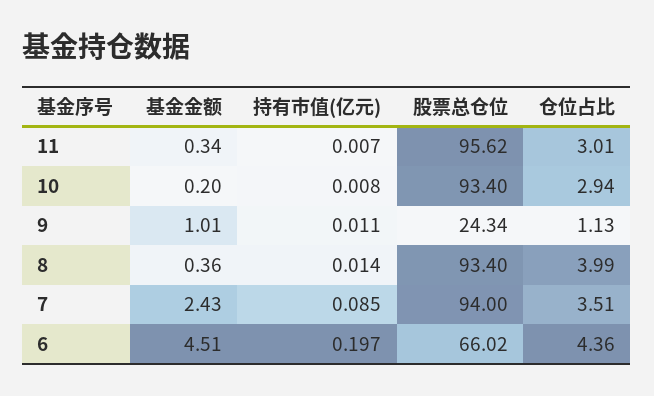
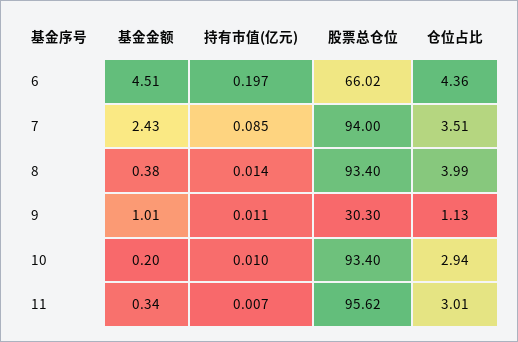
  {
    "基金金额": {
      "11": 0.34,
      "10": 0.2,
      "9": 1.01,
-     "8": 0.36,
+     "8": 0.38,
      "7": 2.43,
      "6": 4.51
    },
    "持有市值(亿元)": {
      "11": 0.007,
-     "10": 0.008,
+     "10": 0.01,
      "9": 0.011,
      "8": 0.014,
      "7": 0.085,
      "6": 0.197
    },
    "股票总仓位": {
      "11": 95.62,
      "10": 93.4,
-     "9": 24.34,
+     "9": 30.3,
      "8": 93.4,
      "7": 94,
      "6": 66.02
    },
    "仓位占比": {
      "11": 3.01,
      "10": 2.94,
      "9": 1.13,
      "8": 3.99,
      "7": 3.51,
      "6": 4.36
    }
  }

